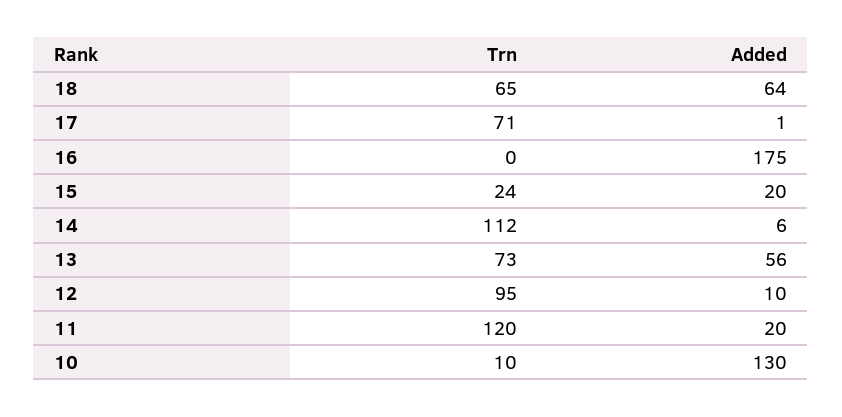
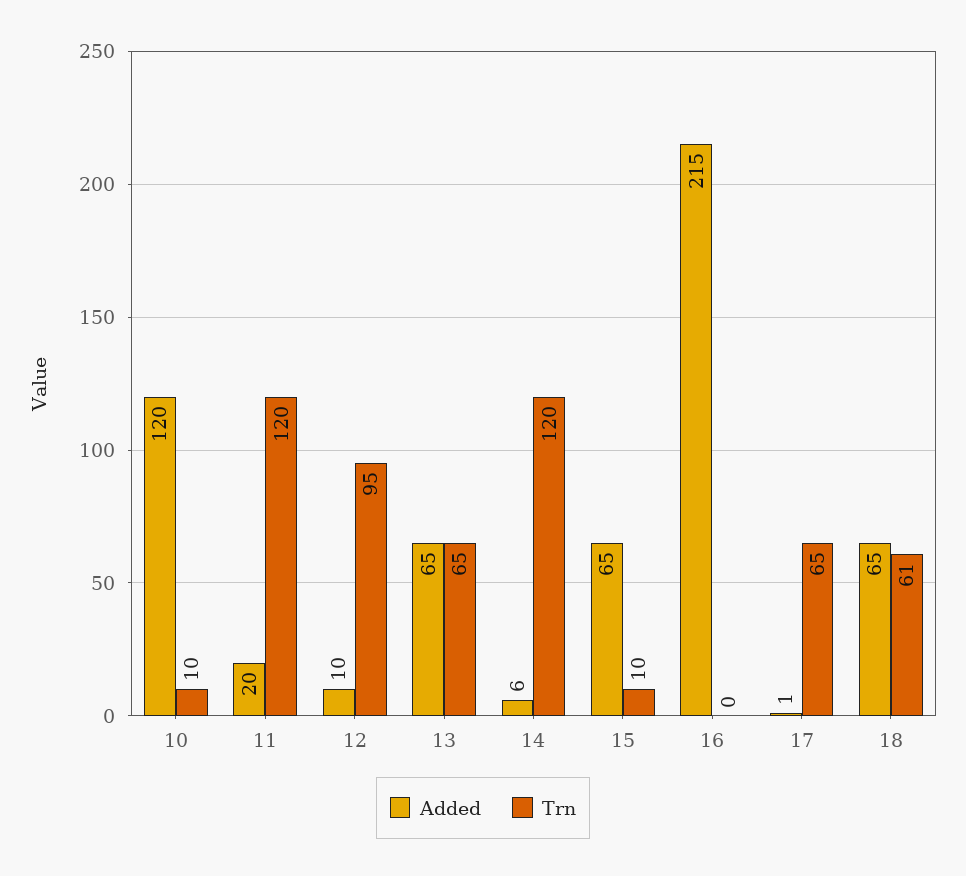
  {
    "Trn": {
-     "18": 65,
+     "18": 61,
-     "17": 71,
+     "17": 65,
      "16": 0,
-     "15": 24,
+     "15": 10,
-     "14": 112,
+     "14": 120,
-     "13": 73,
+     "13": 65,
      "12": 95,
      "11": 120,
      "10": 10
    },
    "Added": {
-     "18": 64,
+     "18": 65,
      "17": 1,
-     "16": 175,
+     "16": 215,
-     "15": 20,
+     "15": 65,
      "14": 6,
-     "13": 56,
+     "13": 65,
      "12": 10,
      "11": 20,
-     "10": 130
+     "10": 120
    }
  }

